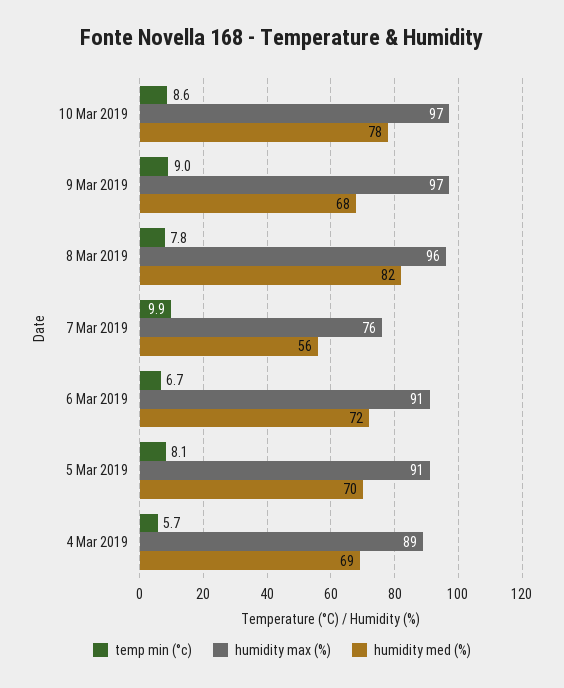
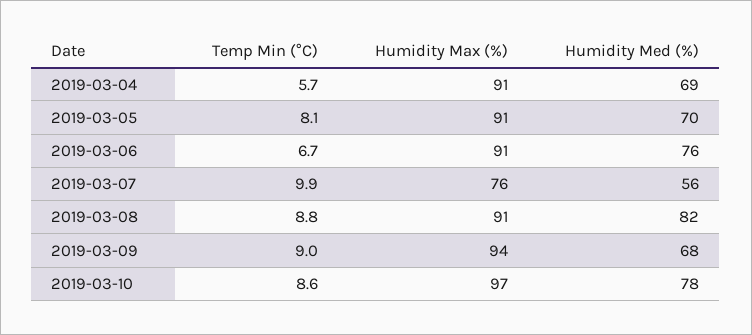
  {
    "temp min (°c)": {
      "10 Mar 2019": 8.6,
      "9 Mar 2019": 9,
-     "8 Mar 2019": 7.8,
+     "8 Mar 2019": 8.8,
      "7 Mar 2019": 9.9,
      "6 Mar 2019": 6.7,
      "5 Mar 2019": 8.1,
      "4 Mar 2019": 5.7
    },
    "humidity max (%)": {
      "10 Mar 2019": 97,
-     "9 Mar 2019": 97,
+     "9 Mar 2019": 94,
-     "8 Mar 2019": 96,
+     "8 Mar 2019": 91,
      "7 Mar 2019": 76,
      "6 Mar 2019": 91,
      "5 Mar 2019": 91,
-     "4 Mar 2019": 89
+     "4 Mar 2019": 91
    },
    "humidity med (%)": {
      "10 Mar 2019": 78,
      "9 Mar 2019": 68,
      "8 Mar 2019": 82,
      "7 Mar 2019": 56,
-     "6 Mar 2019": 72,
+     "6 Mar 2019": 76,
      "5 Mar 2019": 70,
      "4 Mar 2019": 69
    }
  }

